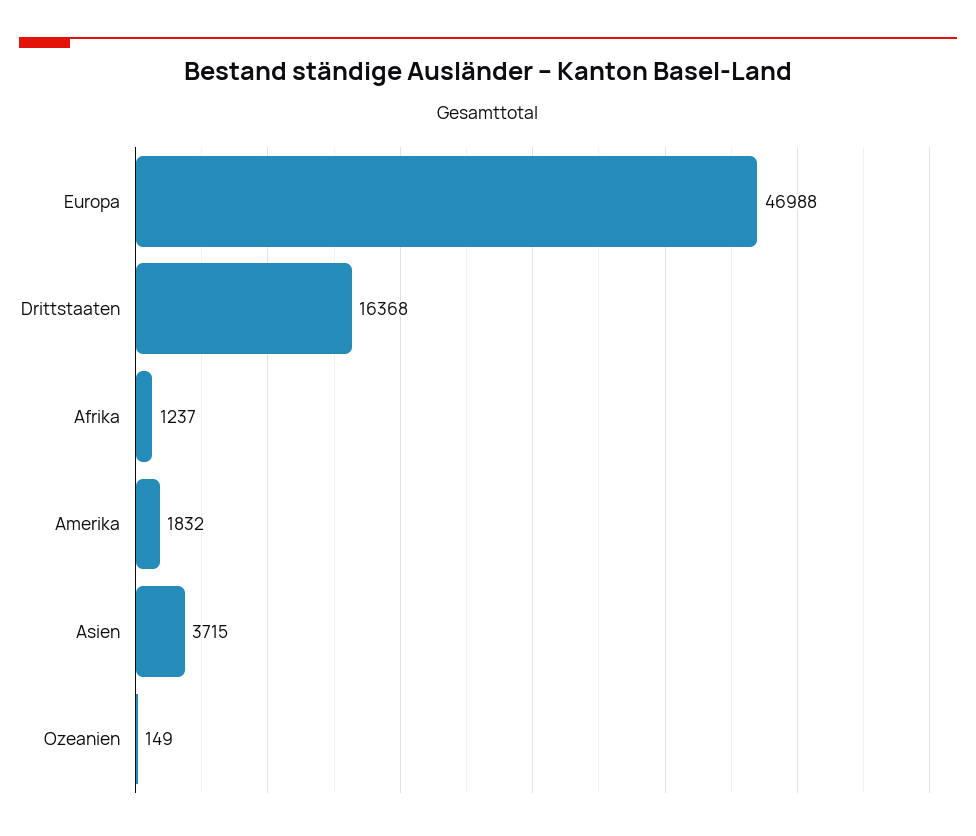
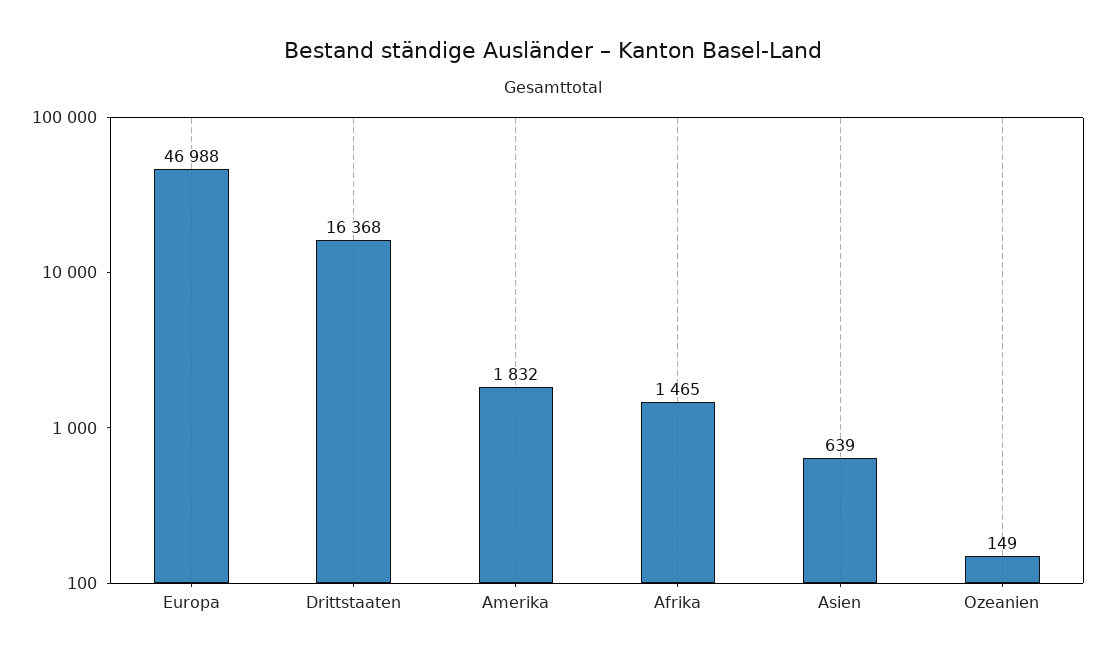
  {
    "Europa": 46988,
    "Drittstaaten": 16368,
-   "Afrika": 1237,
+   "Afrika": 1465,
    "Amerika": 1832,
-   "Asien": 3715,
+   "Asien": 639,
    "Ozeanien": 149
  }

